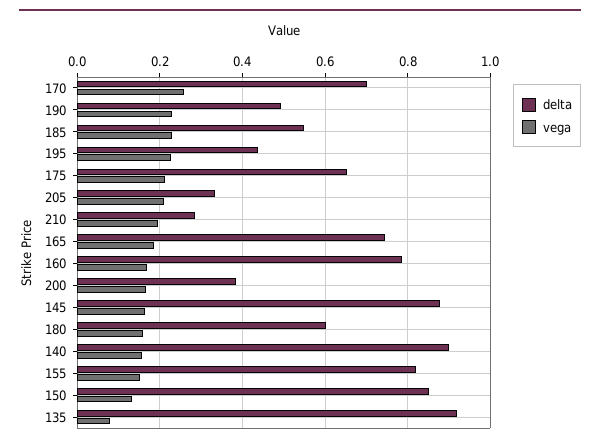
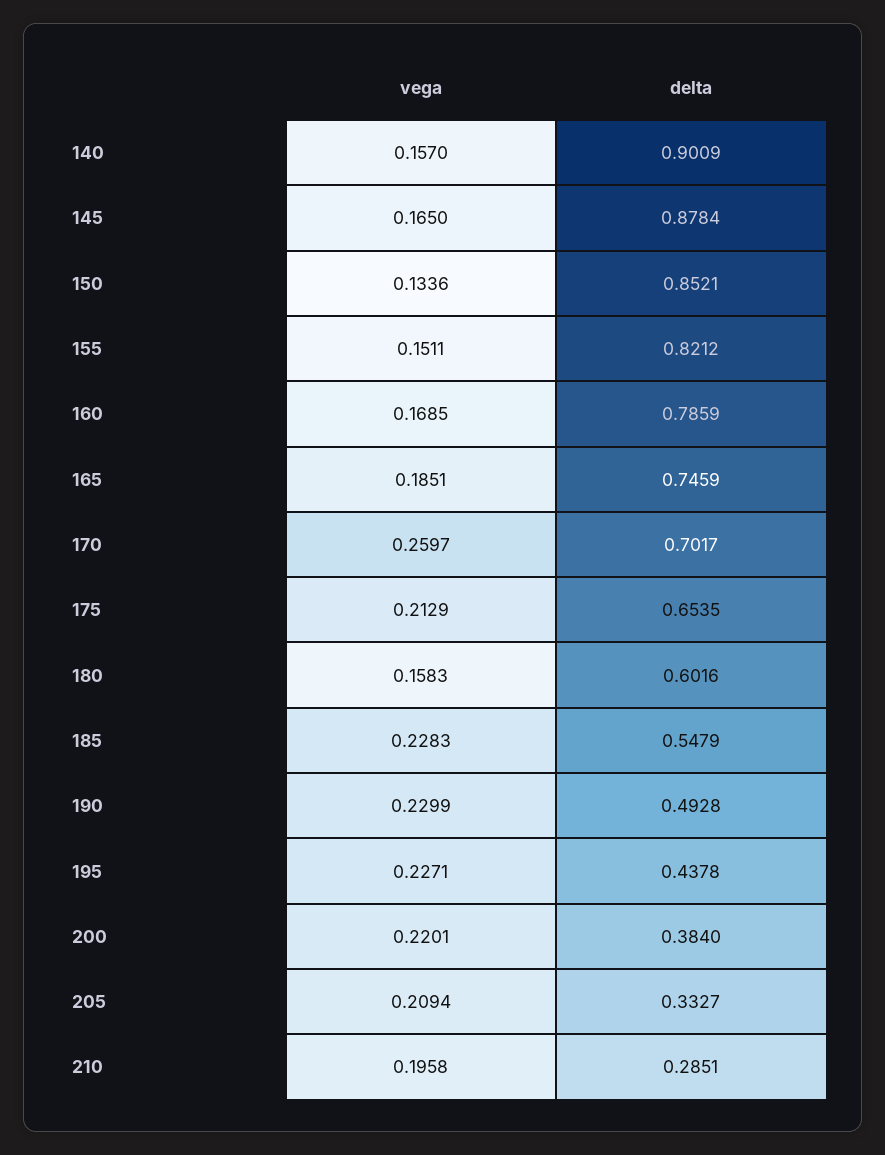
  {
    "delta": {
      "170": 0.7017,
      "190": 0.4928,
      "185": 0.5479,
      "195": 0.4378,
      "175": 0.6535,
      "205": 0.3327,
      "210": 0.2851,
      "165": 0.7459,
      "160": 0.7859,
      "200": 0.384,
      "145": 0.8784,
      "180": 0.6016,
      "140": 0.9009,
      "155": 0.8212,
-     "150": 0.8521,
+     "150": 0.8521
-     "135": 0.92
    },
    "vega": {
      "170": 0.2597,
      "190": 0.2299,
      "185": 0.2283,
      "195": 0.2271,
      "175": 0.2129,
      "205": 0.2094,
      "210": 0.1958,
      "165": 0.1851,
      "160": 0.1685,
-     "200": 0.16,
+     "200": 0.2201,
      "145": 0.165,
      "180": 0.1583,
      "140": 0.157,
      "155": 0.1511,
-     "150": 0.1336,
+     "150": 0.1336
-     "135": 0.08
    }
  }

